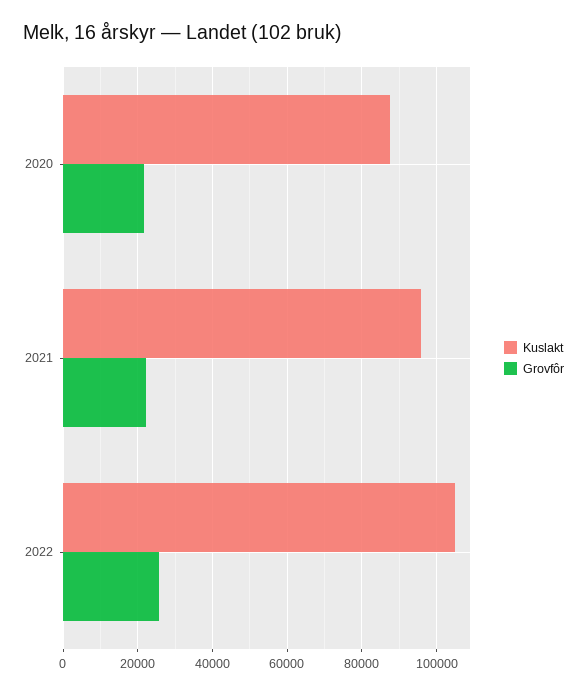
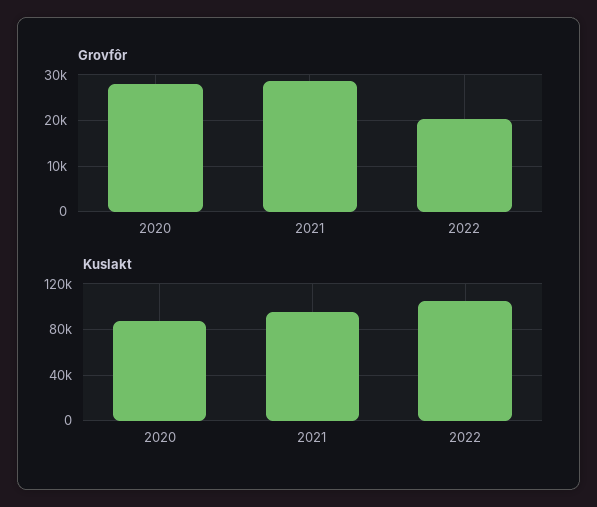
  {
    "Kuslakt": {
      "2020": 88000,
      "2021": 96000,
      "2022": 104000
    },
    "Grovfôr": {
-     "2020": 22000,
+     "2020": 28000,
-     "2021": 22000,
+     "2021": 28000,
-     "2022": 26000
+     "2022": 20000
    }
  }

